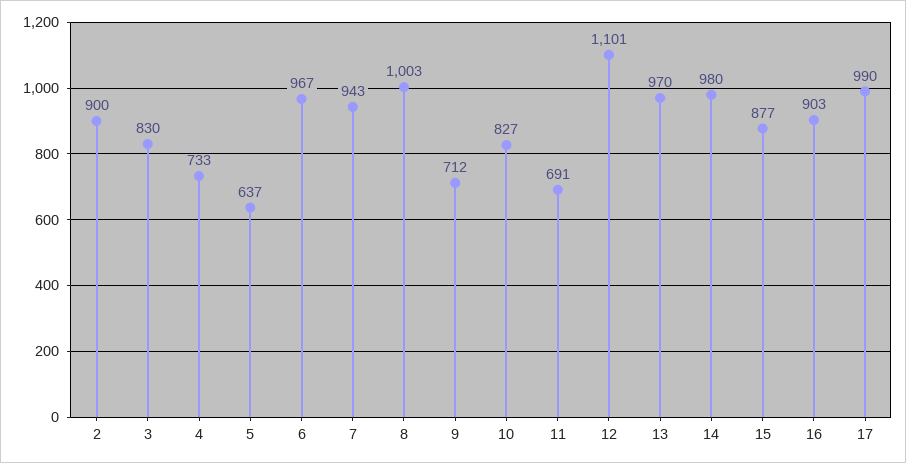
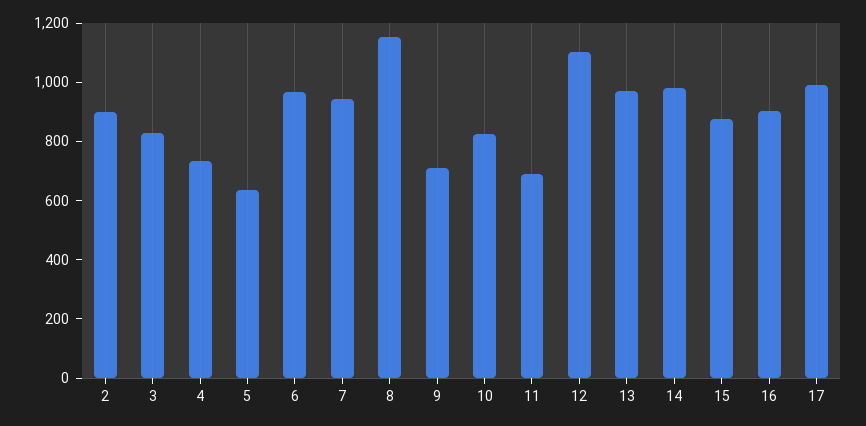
  {
    "2": 900,
    "3": 830,
    "4": 733,
    "5": 637,
    "6": 967,
    "7": 943,
-   "8": 1003,
+   "8": 1150,
    "9": 712,
    "10": 827,
    "11": 691,
    "12": 1101,
    "13": 970,
    "14": 980,
    "15": 877,
    "16": 903,
    "17": 990
  }

